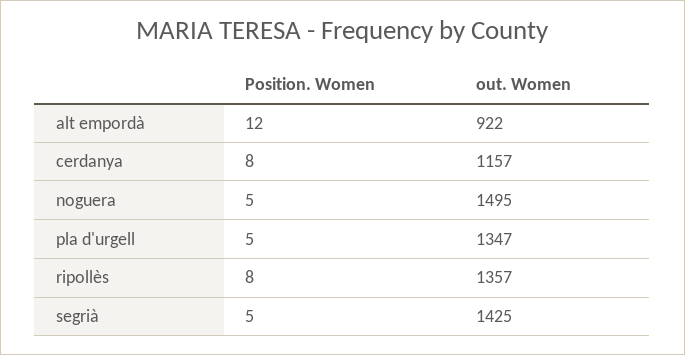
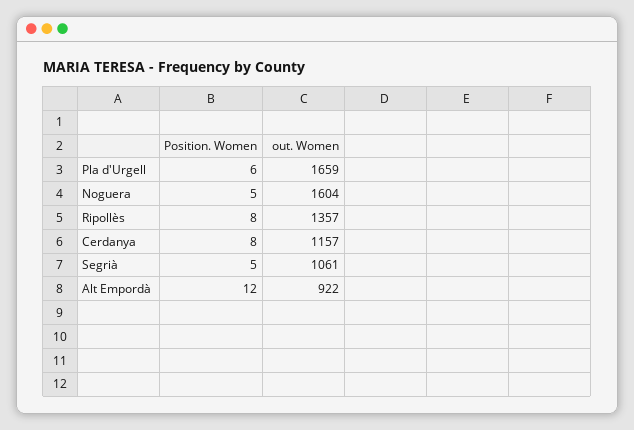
  {
    "Position. Women": {
      "alt empordà": 12,
      "cerdanya": 8,
      "noguera": 5,
-     "pla d'urgell": 5,
+     "pla d'urgell": 6,
      "ripollès": 8,
      "segrià": 5
    },
    "out. Women": {
      "alt empordà": 922,
      "cerdanya": 1157,
-     "noguera": 1495,
+     "noguera": 1604,
-     "pla d'urgell": 1347,
+     "pla d'urgell": 1659,
      "ripollès": 1357,
-     "segrià": 1425
+     "segrià": 1061
    }
  }

